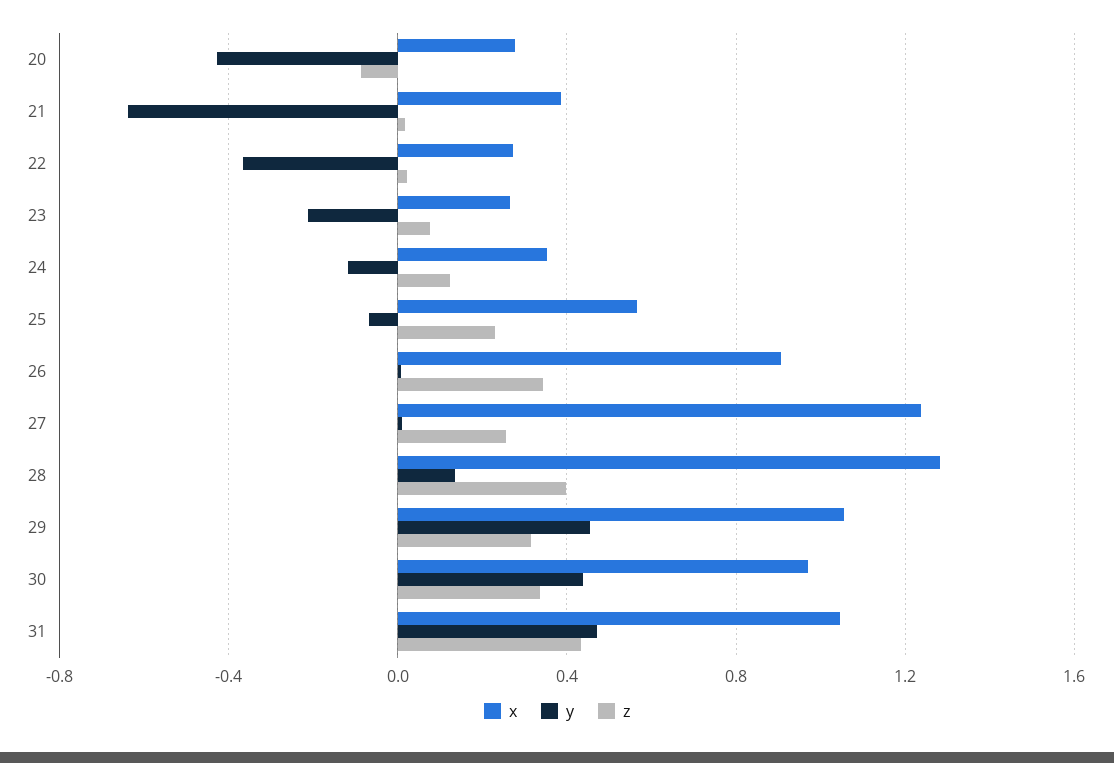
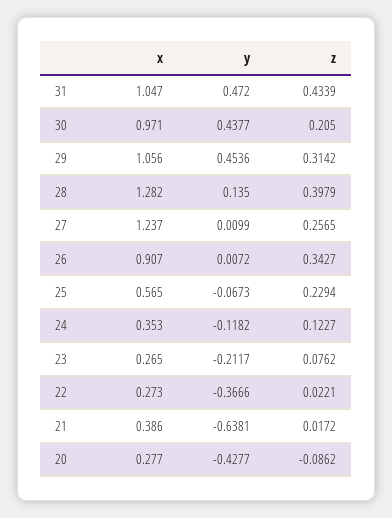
  {
    "x": {
      "20": 0.277,
      "21": 0.386,
      "22": 0.273,
      "23": 0.265,
      "24": 0.353,
      "25": 0.565,
      "26": 0.907,
      "27": 1.237,
      "28": 1.282,
      "29": 1.056,
      "30": 0.971,
      "31": 1.047
    },
    "y": {
      "20": -0.4277,
      "21": -0.6381,
      "22": -0.3666,
      "23": -0.2117,
      "24": -0.1182,
      "25": -0.0673,
      "26": 0.0072,
      "27": 0.0099,
      "28": 0.135,
      "29": 0.4536,
      "30": 0.4377,
      "31": 0.472
    },
    "z": {
      "20": -0.0862,
      "21": 0.0172,
      "22": 0.0221,
      "23": 0.0762,
      "24": 0.1227,
      "25": 0.2294,
      "26": 0.3427,
      "27": 0.2565,
      "28": 0.3979,
      "29": 0.3142,
-     "30": 0.35,
+     "30": 0.205,
      "31": 0.4339
    }
  }

